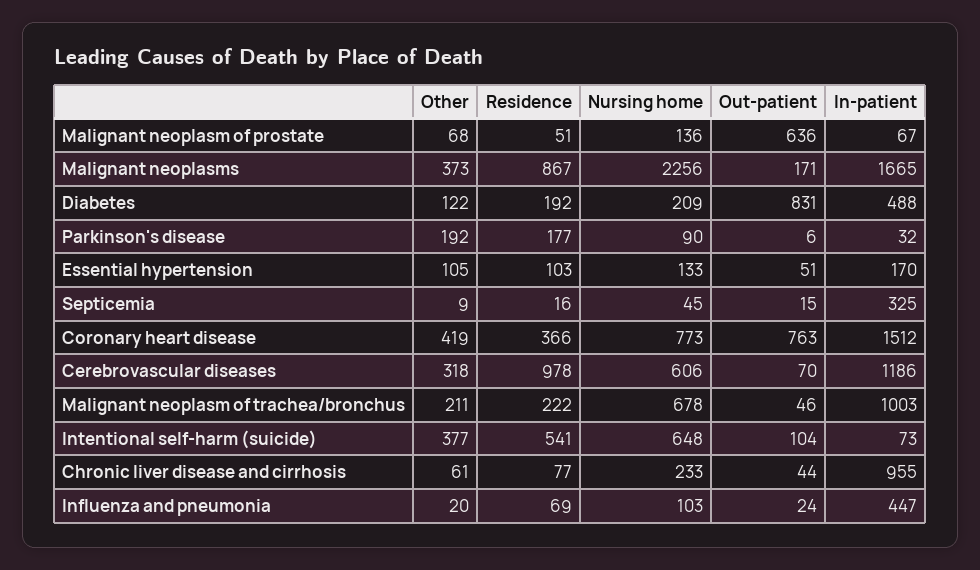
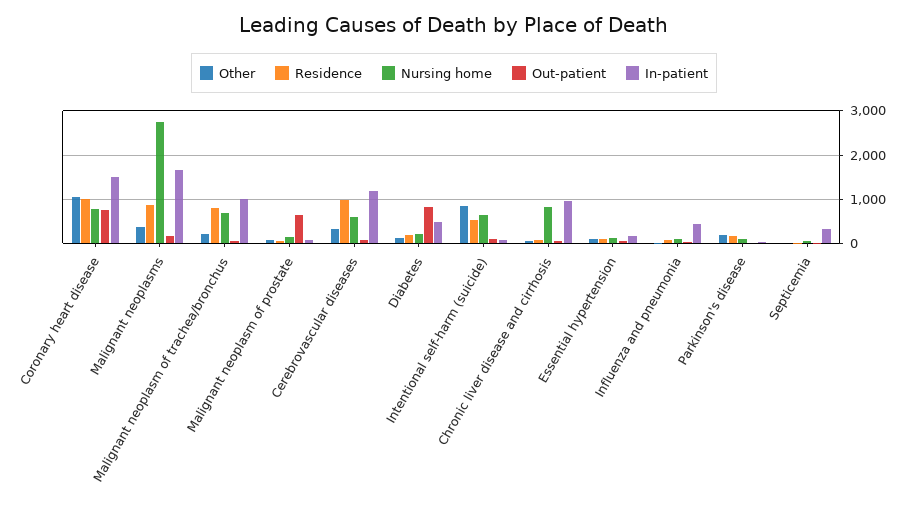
  {
    "Other": {
      "Malignant neoplasm of prostate": 68,
      "Malignant neoplasms": 373,
      "Diabetes": 122,
      "Parkinson's disease": 192,
      "Essential hypertension": 105,
      "Septicemia": 9,
-     "Coronary heart disease": 419,
+     "Coronary heart disease": 1000,
      "Cerebrovascular diseases": 318,
      "Malignant neoplasm of trachea/bronchus": 211,
-     "Intentional self-harm (suicide)": 377,
+     "Intentional self-harm (suicide)": 800,
      "Chronic liver disease and cirrhosis": 61,
      "Influenza and pneumonia": 20
    },
    "Residence": {
      "Malignant neoplasm of prostate": 51,
      "Malignant neoplasms": 867,
      "Diabetes": 192,
      "Parkinson's disease": 177,
      "Essential hypertension": 103,
      "Septicemia": 16,
-     "Coronary heart disease": 366,
+     "Coronary heart disease": 1000,
      "Cerebrovascular diseases": 978,
-     "Malignant neoplasm of trachea/bronchus": 222,
+     "Malignant neoplasm of trachea/bronchus": 800,
      "Intentional self-harm (suicide)": 541,
      "Chronic liver disease and cirrhosis": 77,
      "Influenza and pneumonia": 69
    },
    "Nursing home": {
      "Malignant neoplasm of prostate": 136,
-     "Malignant neoplasms": 2256,
+     "Malignant neoplasms": 2800,
      "Diabetes": 209,
      "Parkinson's disease": 90,
      "Essential hypertension": 133,
      "Septicemia": 45,
      "Coronary heart disease": 773,
      "Cerebrovascular diseases": 606,
      "Malignant neoplasm of trachea/bronchus": 678,
      "Intentional self-harm (suicide)": 648,
-     "Chronic liver disease and cirrhosis": 233,
+     "Chronic liver disease and cirrhosis": 800,
      "Influenza and pneumonia": 103
    },
    "Out-patient": {
      "Malignant neoplasm of prostate": 636,
      "Malignant neoplasms": 171,
      "Diabetes": 831,
      "Parkinson's disease": 6,
      "Essential hypertension": 51,
      "Septicemia": 15,
      "Coronary heart disease": 763,
      "Cerebrovascular diseases": 70,
      "Malignant neoplasm of trachea/bronchus": 46,
      "Intentional self-harm (suicide)": 104,
      "Chronic liver disease and cirrhosis": 44,
      "Influenza and pneumonia": 24
    },
    "In-patient": {
      "Malignant neoplasm of prostate": 67,
      "Malignant neoplasms": 1665,
      "Diabetes": 488,
      "Parkinson's disease": 32,
      "Essential hypertension": 170,
      "Septicemia": 325,
      "Coronary heart disease": 1512,
      "Cerebrovascular diseases": 1186,
      "Malignant neoplasm of trachea/bronchus": 1003,
      "Intentional self-harm (suicide)": 73,
      "Chronic liver disease and cirrhosis": 955,
      "Influenza and pneumonia": 447
    }
  }

